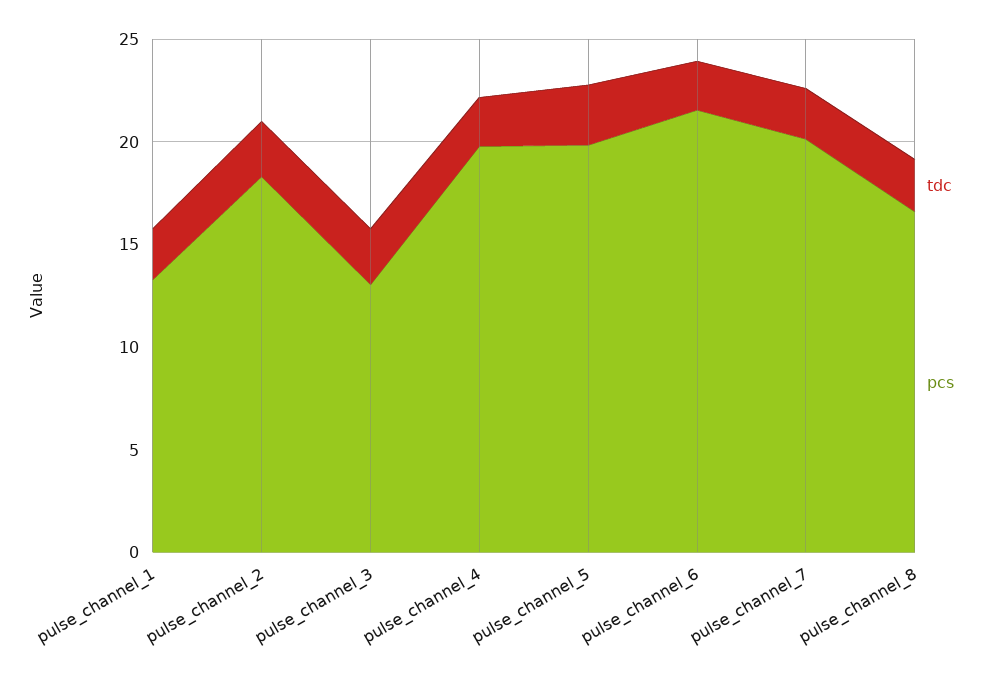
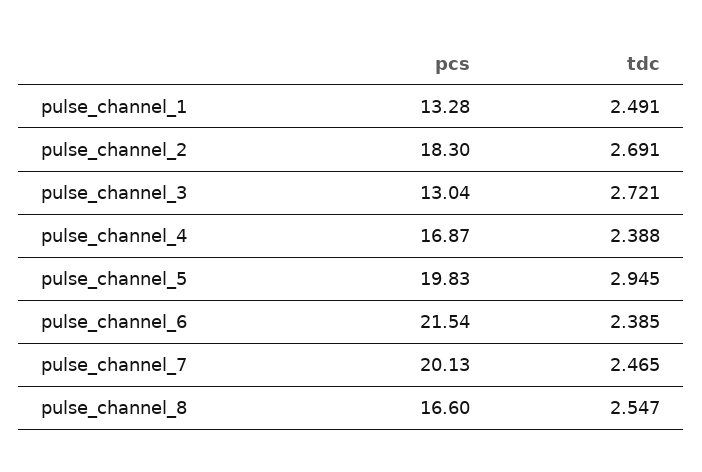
  {
    "tdc": {
      "pulse_channel_1": 2.491,
      "pulse_channel_2": 2.691,
      "pulse_channel_3": 2.721,
      "pulse_channel_4": 2.388,
      "pulse_channel_5": 2.945,
      "pulse_channel_6": 2.385,
      "pulse_channel_7": 2.465,
      "pulse_channel_8": 2.547
    },
    "pcs": {
      "pulse_channel_1": 13.28,
      "pulse_channel_2": 18.3,
      "pulse_channel_3": 13.04,
-     "pulse_channel_4": 20,
+     "pulse_channel_4": 16.87,
      "pulse_channel_5": 19.83,
      "pulse_channel_6": 21.54,
      "pulse_channel_7": 20.13,
      "pulse_channel_8": 16.6
    }
  }

